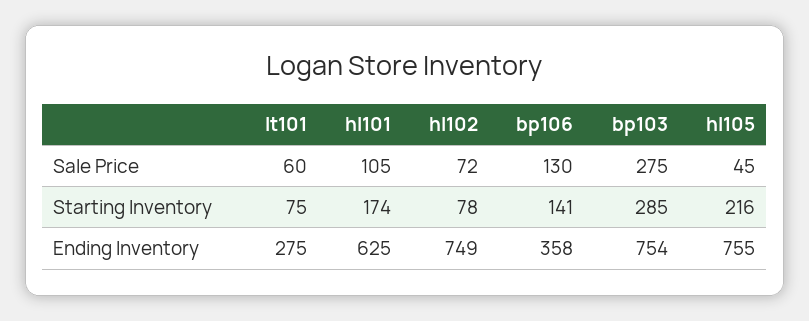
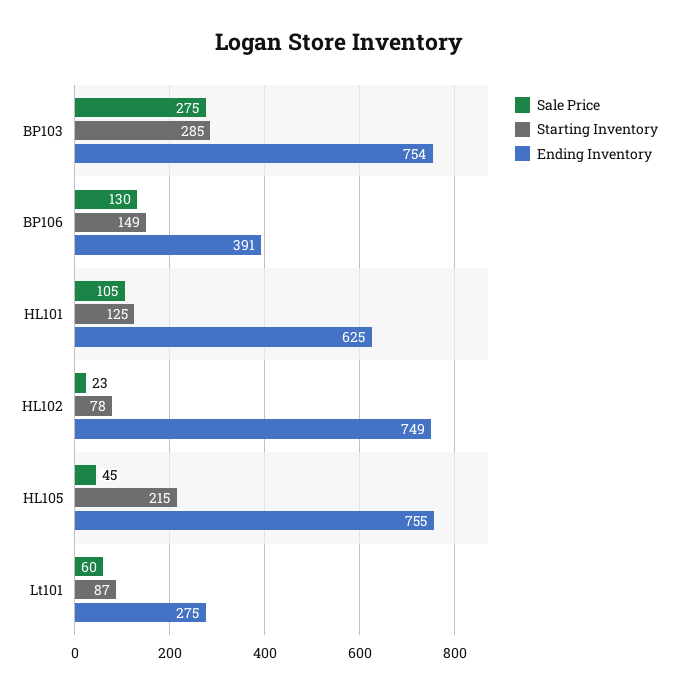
  {
    "Sale Price": {
      "lt101": 60,
      "hl101": 105,
-     "hl102": 72,
+     "hl102": 23,
      "bp106": 130,
      "bp103": 275,
      "hl105": 45
    },
    "Starting Inventory": {
-     "lt101": 75,
+     "lt101": 87,
-     "hl101": 174,
+     "hl101": 125,
      "hl102": 78,
-     "bp106": 141,
+     "bp106": 149,
      "bp103": 285,
-     "hl105": 216
+     "hl105": 215
    },
    "Ending Inventory": {
      "lt101": 275,
      "hl101": 625,
      "hl102": 749,
-     "bp106": 358,
+     "bp106": 391,
      "bp103": 754,
      "hl105": 755
    }
  }

